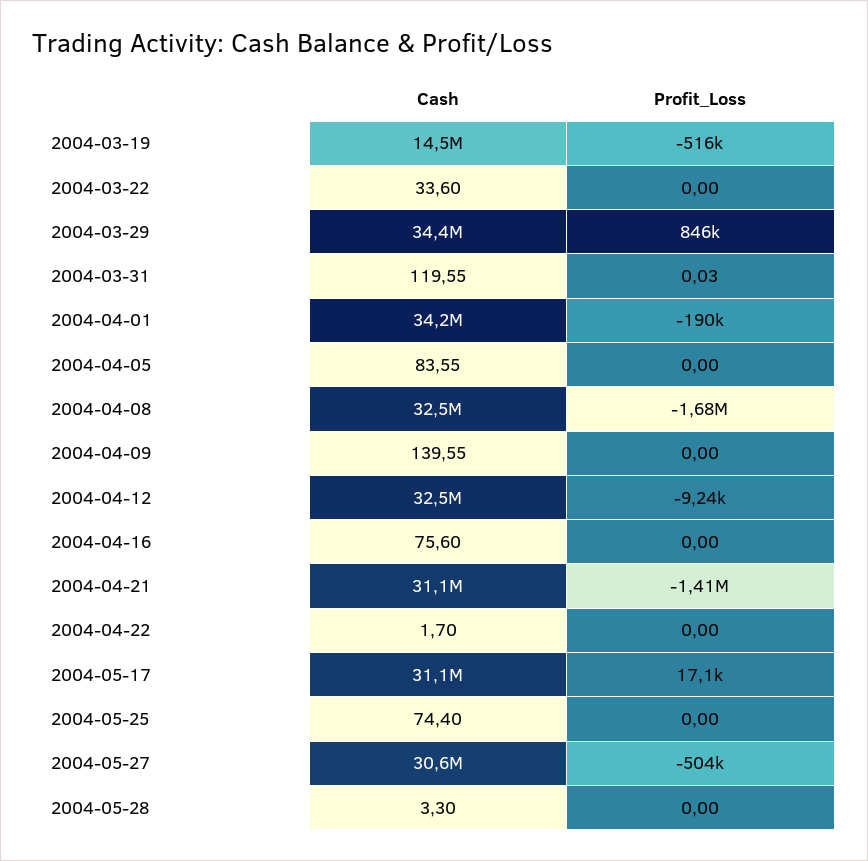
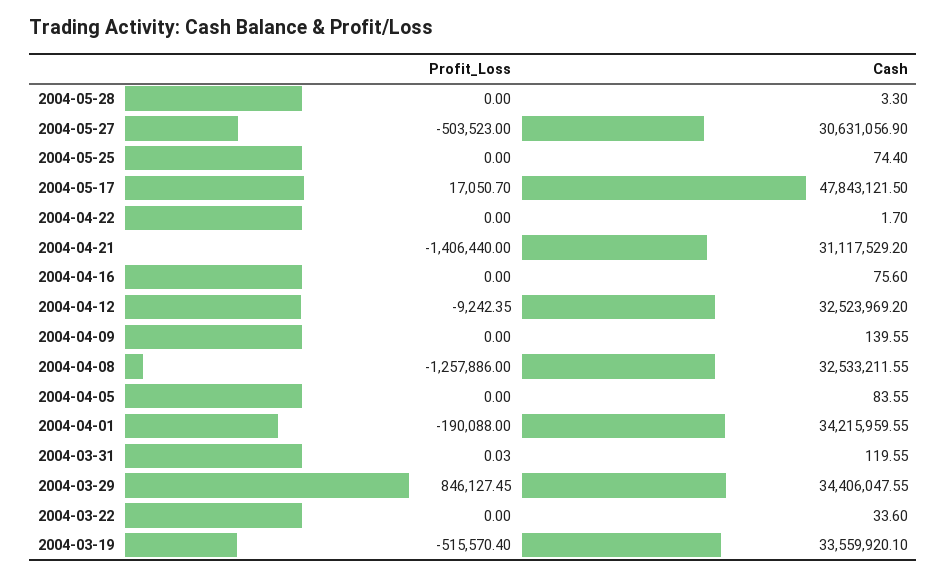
  {
    "Cash": {
-     "2004-03-19": 14500000,
+     "2004-03-19": 33559920.1,
      "2004-03-22": 33.6,
      "2004-03-29": 34406047.55,
      "2004-03-31": 119.55,
      "2004-04-01": 34215959.55,
      "2004-04-05": 83.55,
      "2004-04-08": 32533211.55,
      "2004-04-09": 139.55,
      "2004-04-12": 32523969.2,
      "2004-04-16": 75.6,
      "2004-04-21": 31117529.2,
      "2004-04-22": 1.7,
-     "2004-05-17": 31100000,
+     "2004-05-17": 47843121.5,
      "2004-05-25": 74.4,
      "2004-05-27": 30631056.9,
      "2004-05-28": 3.3
    },
    "Profit_Loss": {
      "2004-03-19": -515570.4,
      "2004-03-22": 0,
      "2004-03-29": 846127.45,
      "2004-03-31": 0.03,
      "2004-04-01": -190088,
      "2004-04-05": 0,
-     "2004-04-08": -1680000,
+     "2004-04-08": -1257886,
      "2004-04-09": 0,
      "2004-04-12": -9242.35,
      "2004-04-16": 0,
      "2004-04-21": -1406440,
      "2004-04-22": 0,
      "2004-05-17": 17050.7,
      "2004-05-25": 0,
      "2004-05-27": -503523,
      "2004-05-28": 0
    }
  }

